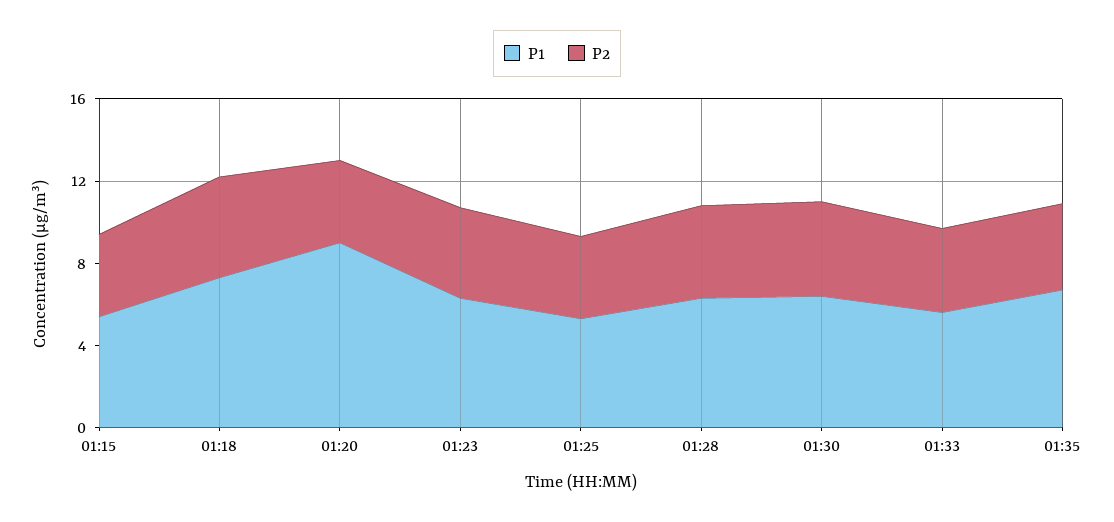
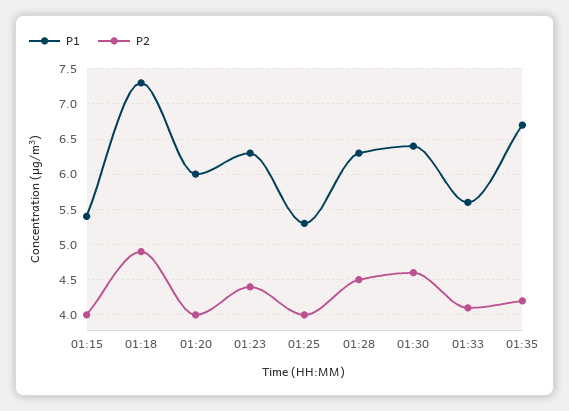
  {
    "P1": {
      "01:15": 5.4,
      "01:18": 7.3,
-     "01:20": 9,
+     "01:20": 6,
      "01:23": 6.3,
      "01:25": 5.3,
      "01:28": 6.3,
      "01:30": 6.4,
      "01:33": 5.6,
      "01:35": 6.7
    },
    "P2": {
      "01:15": 4,
      "01:18": 4.9,
      "01:20": 4,
      "01:23": 4.4,
      "01:25": 4,
      "01:28": 4.5,
      "01:30": 4.6,
      "01:33": 4.1,
      "01:35": 4.2
    }
  }

